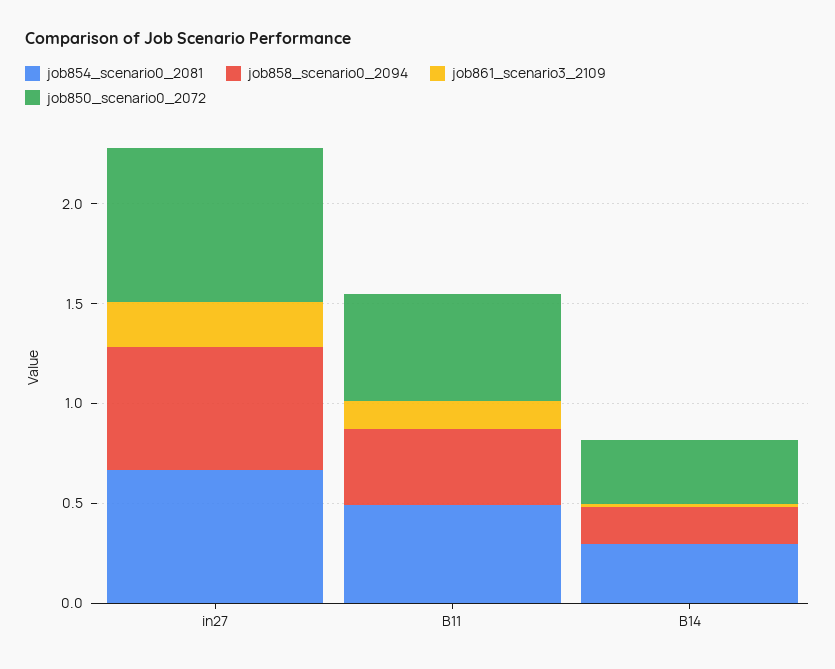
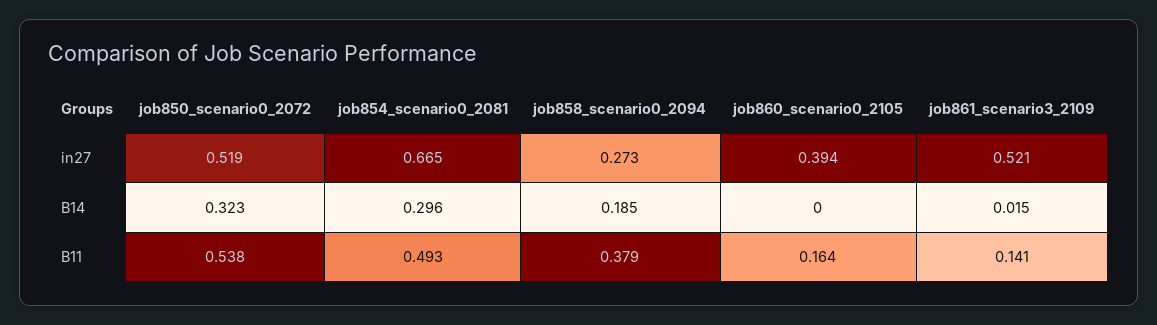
  {
    "job854_scenario0_2081": {
      "in27": 0.665,
      "B11": 0.493,
      "B14": 0.296
    },
    "job858_scenario0_2094": {
-     "in27": 0.6,
+     "in27": 0.273,
      "B11": 0.379,
      "B14": 0.185
    },
    "job861_scenario3_2109": {
-     "in27": 0.2,
+     "in27": 0.521,
      "B11": 0.141,
      "B14": 0.015
    },
    "job850_scenario0_2072": {
-     "in27": 0.8,
+     "in27": 0.519,
      "B11": 0.538,
      "B14": 0.323
-   }
+   },
+   "job860_scenario0_2105": {
+     "in27": 0.394,
+     "B14": 0,
+     "B11": 0.164
+   }
  }

